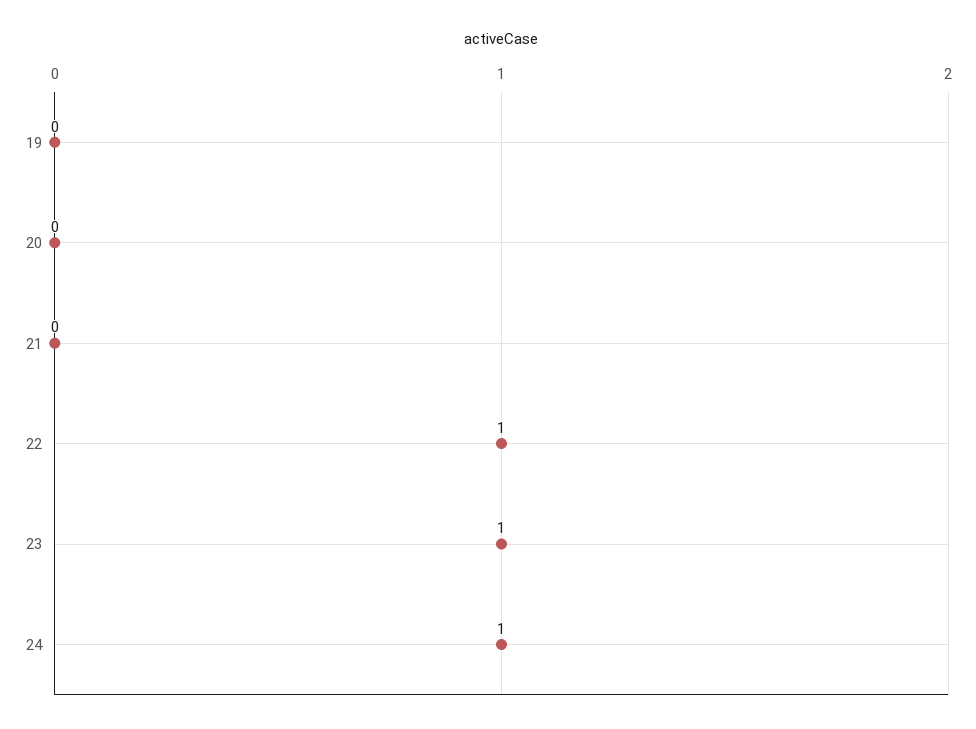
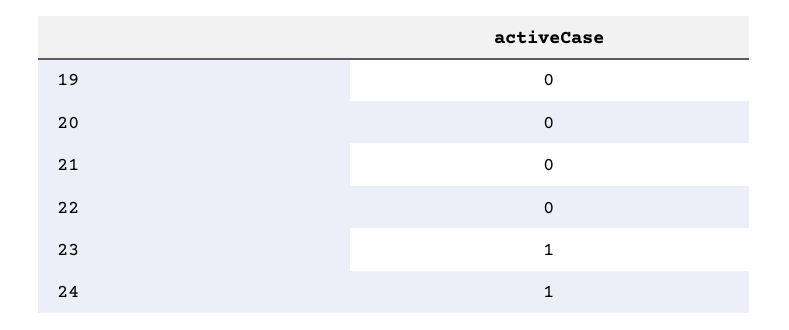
  {
    "19": 0,
    "20": 0,
    "21": 0,
-   "22": 1,
+   "22": 0,
    "23": 1,
    "24": 1
  }

